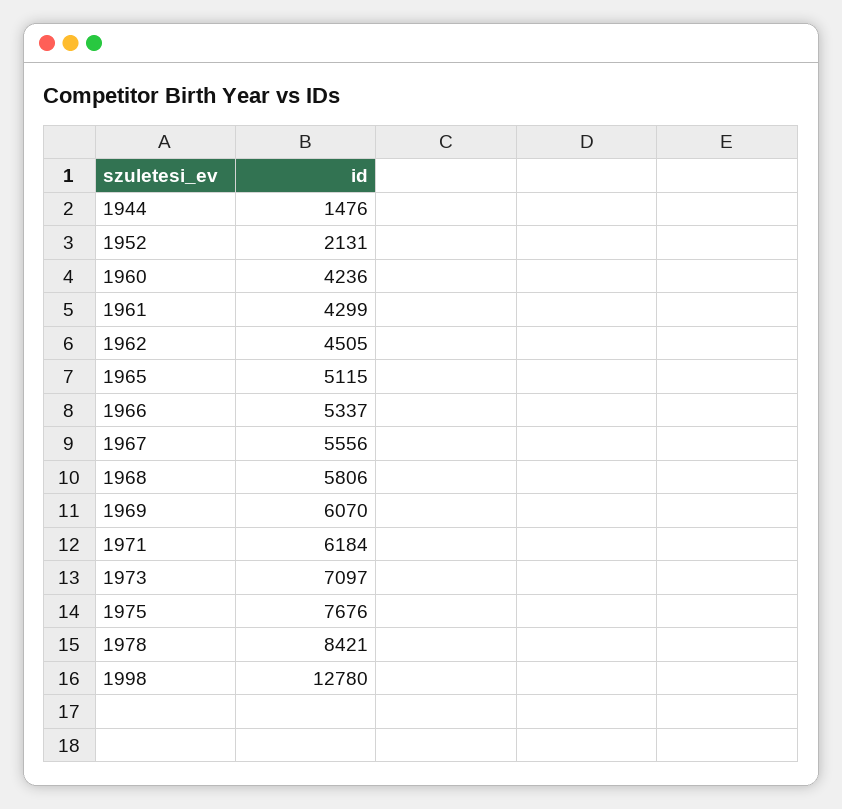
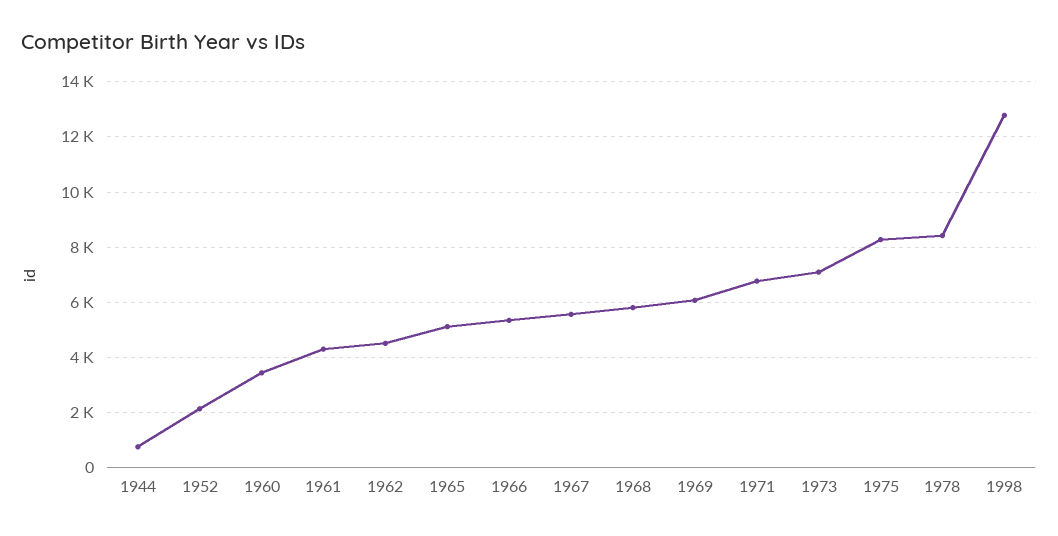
  {
-   "1944": 1476,
+   "1944": 750,
    "1952": 2131,
-   "1960": 4236,
+   "1960": 3500,
    "1961": 4299,
    "1962": 4505,
    "1965": 5115,
    "1966": 5337,
    "1967": 5556,
    "1968": 5806,
    "1969": 6070,
-   "1971": 6184,
+   "1971": 6750,
    "1973": 7097,
-   "1975": 7676,
+   "1975": 8250,
    "1978": 8421,
    "1998": 12780
  }

